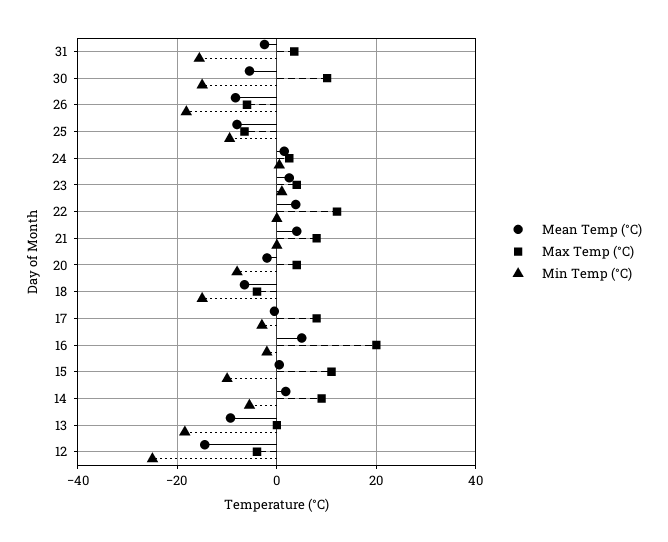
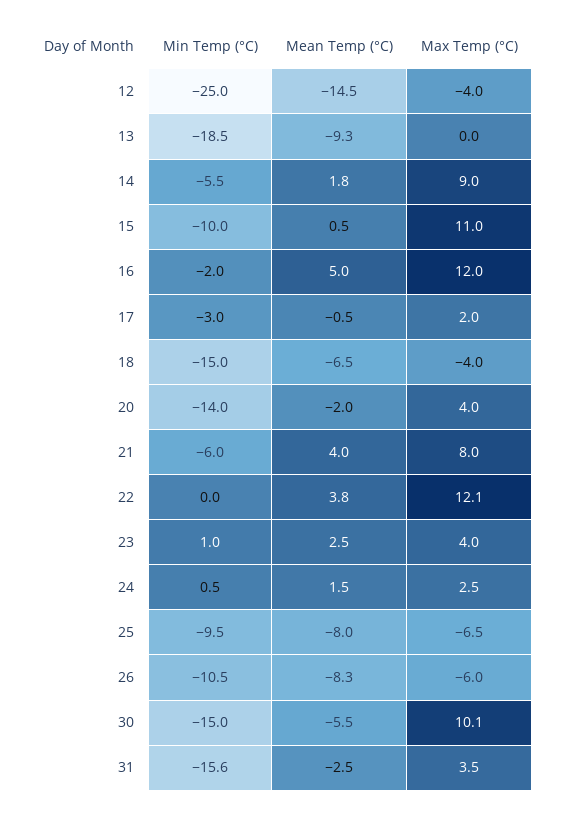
  {
    "Mean Temp (°C)": {
      "31": -2.5,
      "30": -5.5,
      "26": -8.3,
      "25": -8,
      "24": 1.5,
      "23": 2.5,
      "22": 3.8,
      "21": 4,
      "20": -2,
      "18": -6.5,
      "17": -0.5,
      "16": 5,
      "15": 0.5,
      "14": 1.8,
      "13": -9.3,
      "12": -14.5
    },
    "Max Temp (°C)": {
      "31": 3.5,
      "30": 10.1,
      "26": -6,
      "25": -6.5,
      "24": 2.5,
      "23": 4,
      "22": 12.1,
      "21": 8,
      "20": 4,
      "18": -4,
-     "17": 8,
+     "17": 2,
-     "16": 20,
+     "16": 12,
      "15": 11,
      "14": 9,
      "13": 0,
      "12": -4
    },
    "Min Temp (°C)": {
      "31": -15.6,
      "30": -15,
-     "26": -18,
+     "26": -10.5,
      "25": -9.5,
      "24": 0.5,
      "23": 1,
      "22": 0,
-     "21": 0,
+     "21": -6,
-     "20": -8,
+     "20": -14,
      "18": -15,
      "17": -3,
      "16": -2,
      "15": -10,
      "14": -5.5,
      "13": -18.5,
      "12": -25
    }
  }

